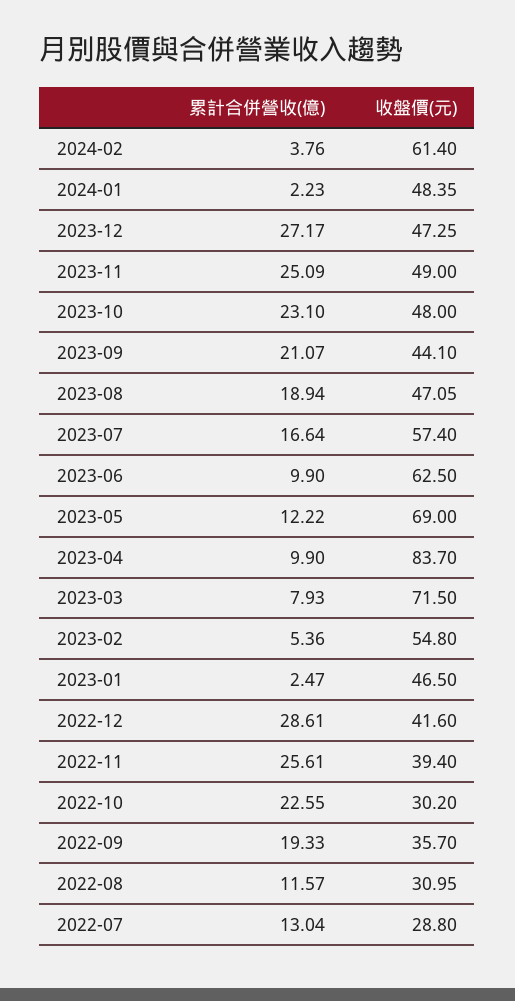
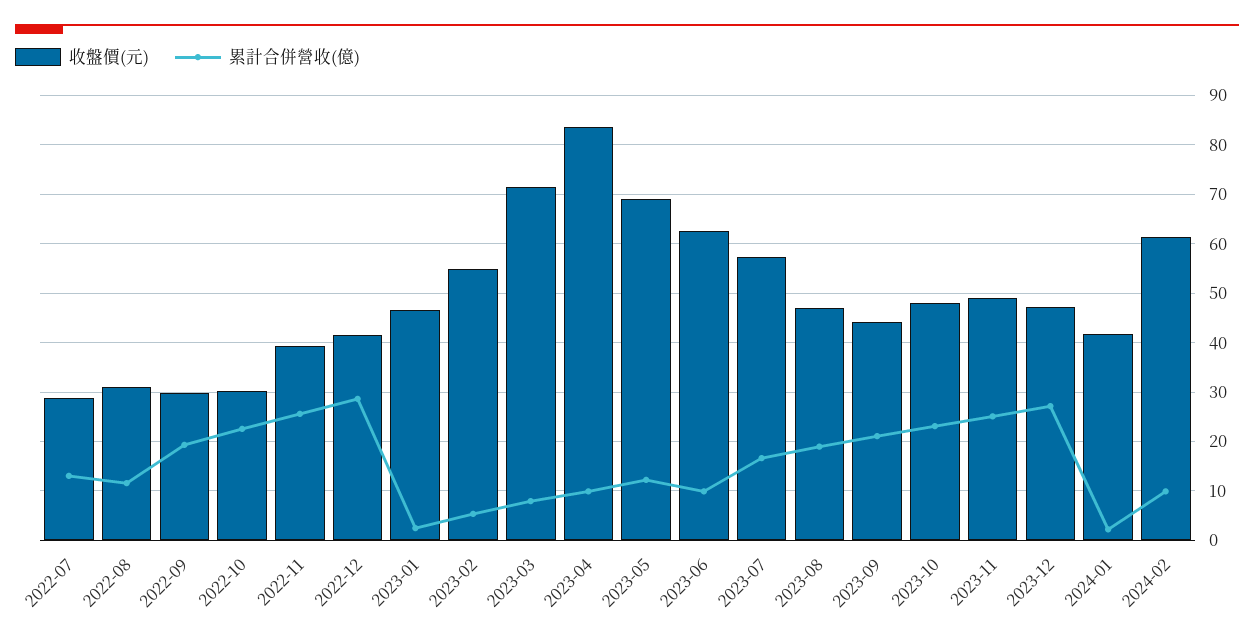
  {
    "累計合併營收(億)": {
-     "2024-02": 3.76,
+     "2024-02": 10,
      "2024-01": 2.23,
      "2023-12": 27.17,
      "2023-11": 25.09,
      "2023-10": 23.1,
      "2023-09": 21.07,
      "2023-08": 18.94,
      "2023-07": 16.64,
      "2023-06": 9.9,
      "2023-05": 12.22,
      "2023-04": 9.9,
      "2023-03": 7.93,
      "2023-02": 5.36,
      "2023-01": 2.47,
      "2022-12": 28.61,
      "2022-11": 25.61,
      "2022-10": 22.55,
      "2022-09": 19.33,
      "2022-08": 11.57,
      "2022-07": 13.04
    },
    "收盤價(元)": {
      "2024-02": 61.4,
-     "2024-01": 48.35,
+     "2024-01": 42,
      "2023-12": 47.25,
      "2023-11": 49,
      "2023-10": 48,
      "2023-09": 44.1,
      "2023-08": 47.05,
      "2023-07": 57.4,
      "2023-06": 62.5,
      "2023-05": 69,
      "2023-04": 83.7,
      "2023-03": 71.5,
      "2023-02": 54.8,
      "2023-01": 46.5,
      "2022-12": 41.6,
      "2022-11": 39.4,
      "2022-10": 30.2,
-     "2022-09": 35.7,
+     "2022-09": 30,
      "2022-08": 30.95,
      "2022-07": 28.8
    }
  }

